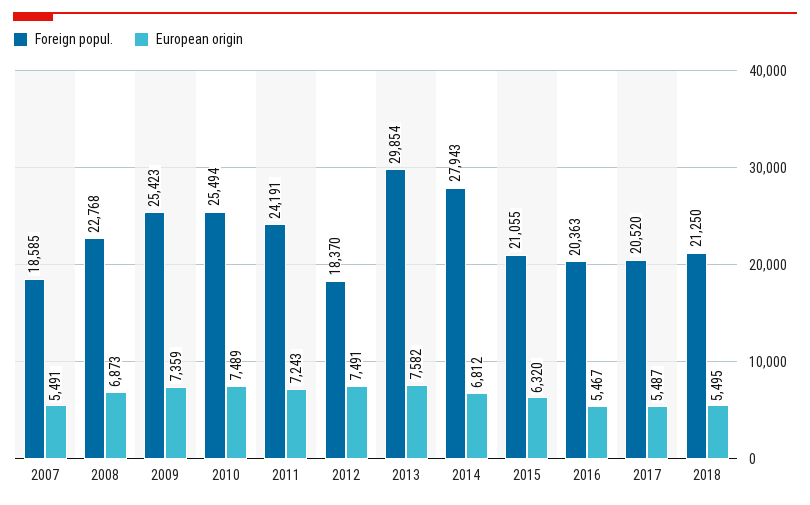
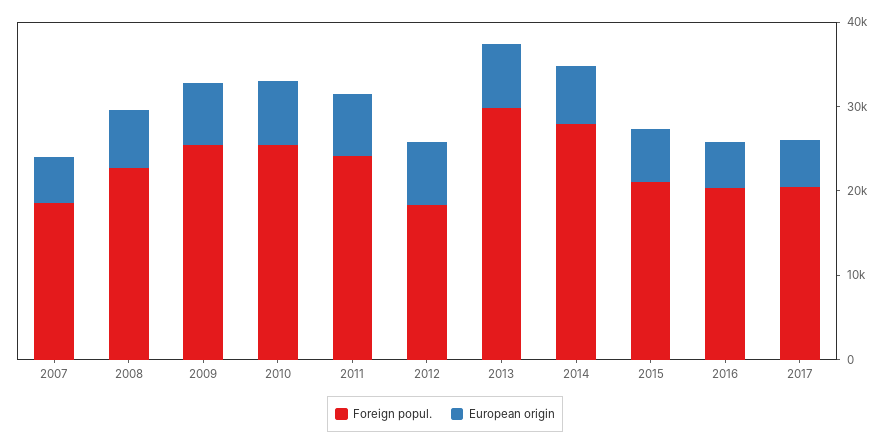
  {
    "Foreign popul.": {
      "2007": 18585,
      "2008": 22768,
      "2009": 25423,
      "2010": 25494,
      "2011": 24191,
      "2012": 18370,
      "2013": 29854,
      "2014": 27943,
      "2015": 21055,
      "2016": 20363,
-     "2017": 20520,
+     "2017": 20520
-     "2018": 21250
    },
    "European origin": {
      "2007": 5491,
      "2008": 6873,
      "2009": 7359,
      "2010": 7489,
      "2011": 7243,
      "2012": 7491,
      "2013": 7582,
      "2014": 6812,
      "2015": 6320,
      "2016": 5467,
-     "2017": 5487,
+     "2017": 5487
-     "2018": 5495
    }
  }

